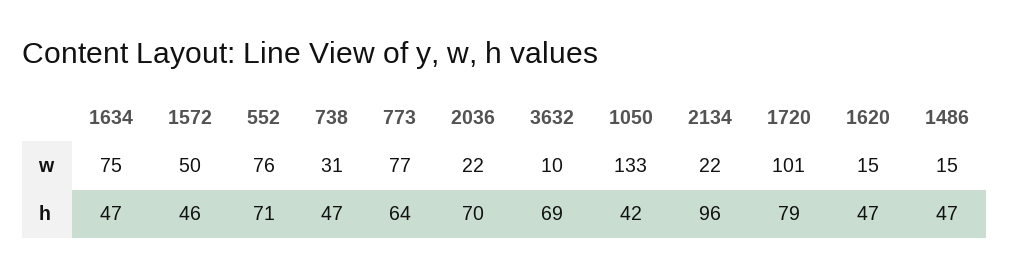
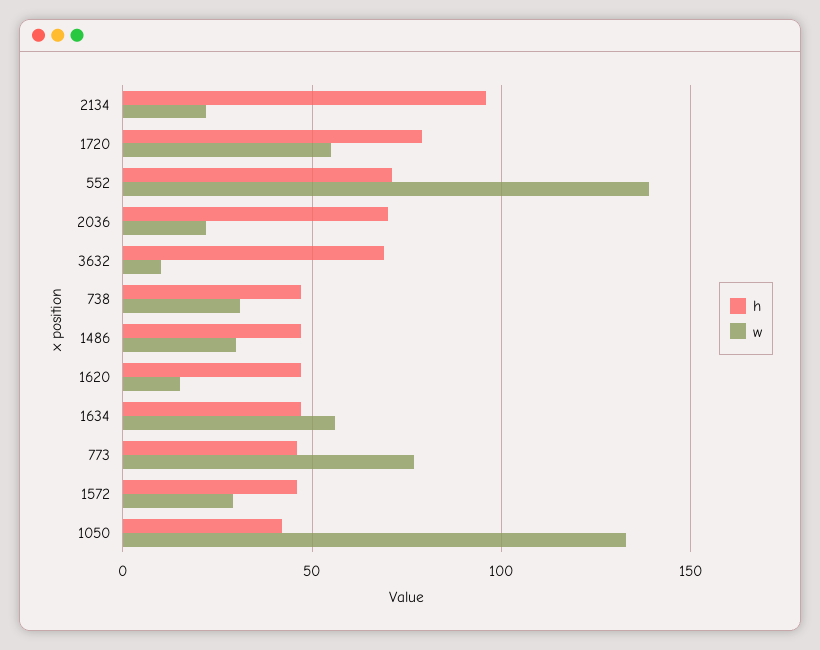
  {
    "w": {
-     "1634": 75,
+     "1634": 55,
-     "1572": 50,
+     "1572": 30,
-     "552": 76,
+     "552": 140,
      "738": 31,
      "773": 77,
      "2036": 22,
      "3632": 10,
      "1050": 133,
      "2134": 22,
-     "1720": 101,
+     "1720": 55,
      "1620": 15,
-     "1486": 15
+     "1486": 30
    },
    "h": {
      "1634": 47,
      "1572": 46,
      "552": 71,
      "738": 47,
-     "773": 64,
+     "773": 45,
      "2036": 70,
      "3632": 69,
      "1050": 42,
      "2134": 96,
      "1720": 79,
      "1620": 47,
      "1486": 47
    }
  }

